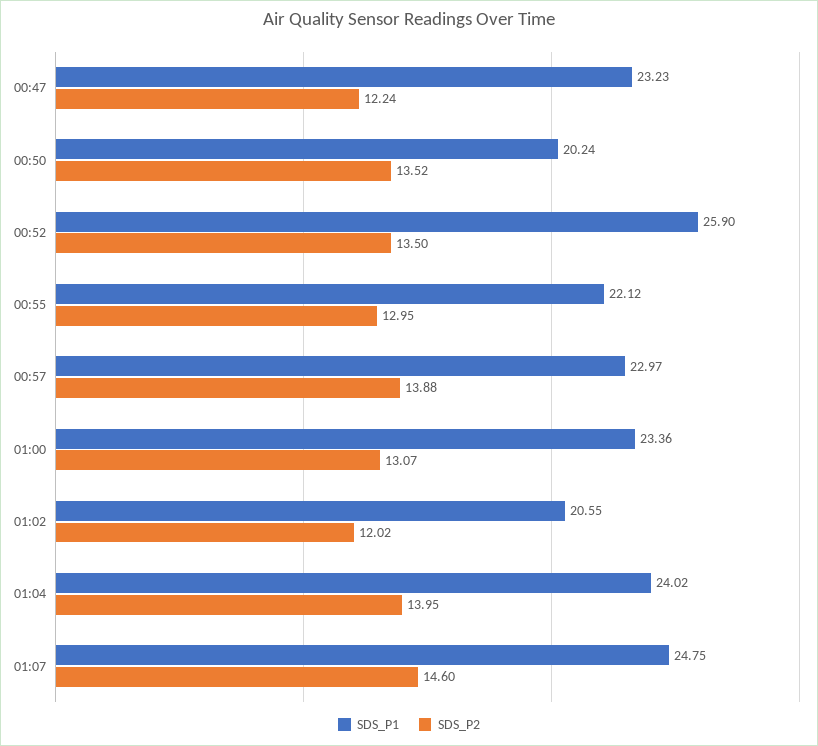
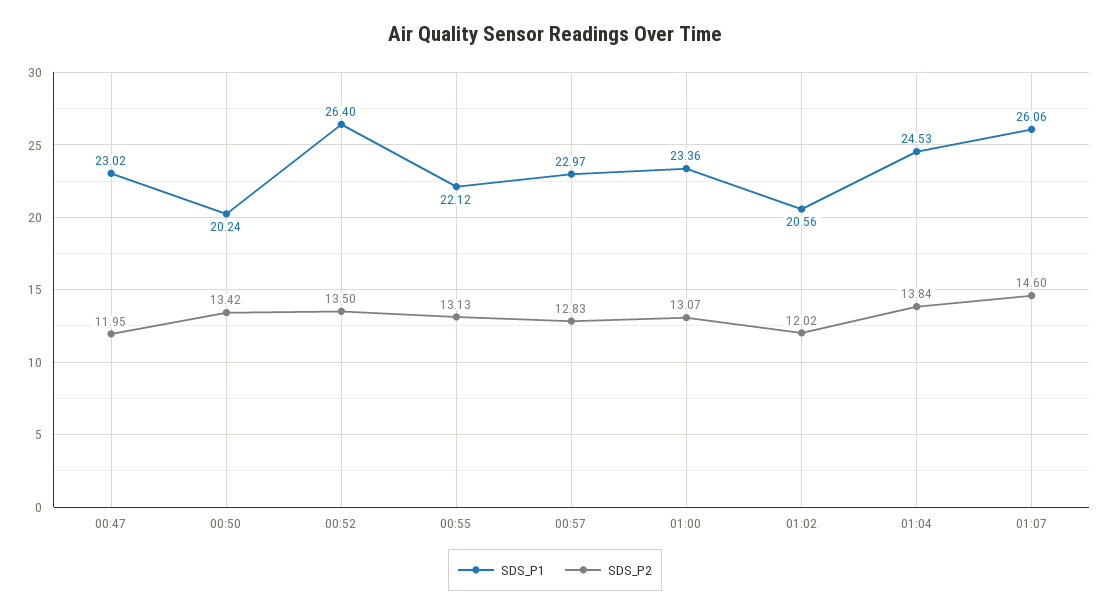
  {
    "SDS_P1": {
-     "00:47": 23.23,
+     "00:47": 23.02,
      "00:50": 20.24,
-     "00:52": 25.9,
+     "00:52": 26.4,
      "00:55": 22.12,
      "00:57": 22.97,
      "01:00": 23.36,
-     "01:02": 20.55,
+     "01:02": 20.56,
-     "01:04": 24.02,
+     "01:04": 24.53,
-     "01:07": 24.75
+     "01:07": 26.06
    },
    "SDS_P2": {
-     "00:47": 12.24,
+     "00:47": 11.95,
-     "00:50": 13.52,
+     "00:50": 13.42,
      "00:52": 13.5,
-     "00:55": 12.95,
+     "00:55": 13.13,
-     "00:57": 13.88,
+     "00:57": 12.83,
      "01:00": 13.07,
      "01:02": 12.02,
-     "01:04": 13.95,
+     "01:04": 13.84,
      "01:07": 14.6
    }
  }

